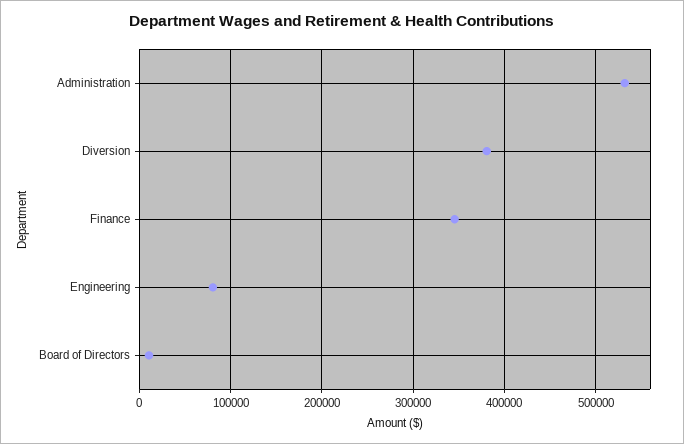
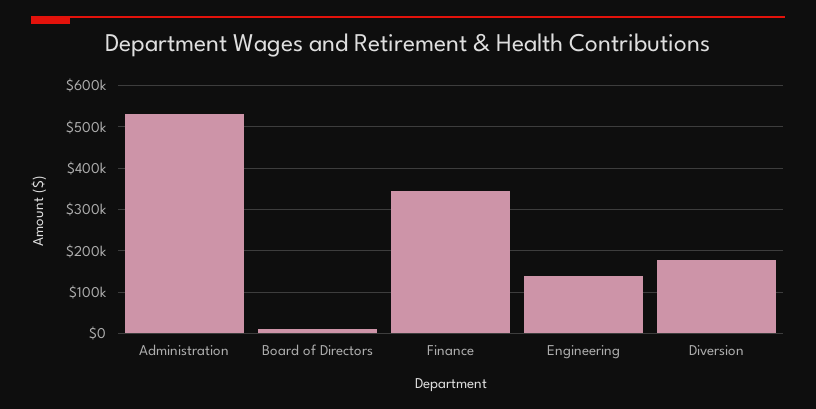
  {
    "Administration": 530000,
-   "Diversion": 380000,
+   "Diversion": 180000,
    "Finance": 350000,
-   "Engineering": 80000,
+   "Engineering": 140000,
    "Board of Directors": 10000
  }

